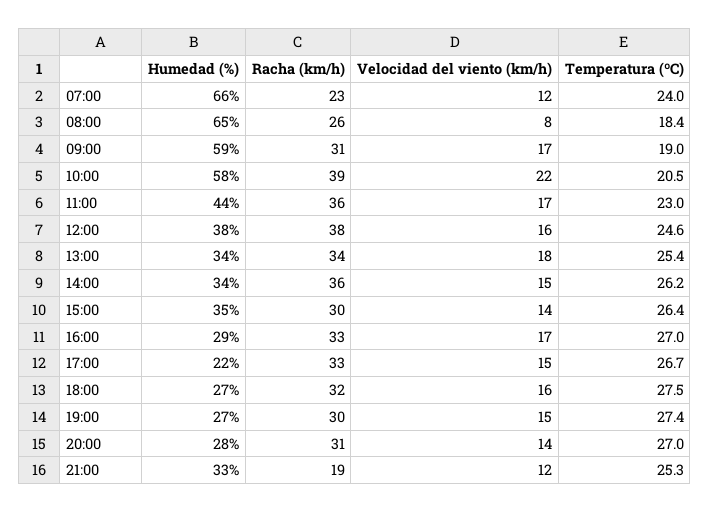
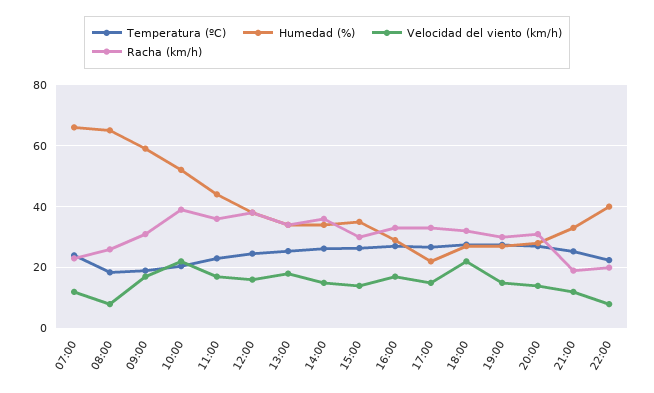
  {
    "Humedad (%)": {
      "07:00": 66,
      "08:00": 65,
      "09:00": 59,
-     "10:00": 58,
+     "10:00": 52,
      "11:00": 44,
      "12:00": 38,
      "13:00": 34,
      "14:00": 34,
      "15:00": 35,
      "16:00": 29,
      "17:00": 22,
      "18:00": 27,
      "19:00": 27,
      "20:00": 28,
-     "21:00": 33
+     "21:00": 33,
+     "22:00": 40
    },
    "Racha (km/h)": {
      "07:00": 23,
      "08:00": 26,
      "09:00": 31,
      "10:00": 39,
      "11:00": 36,
      "12:00": 38,
      "13:00": 34,
      "14:00": 36,
      "15:00": 30,
      "16:00": 33,
      "17:00": 33,
      "18:00": 32,
      "19:00": 30,
      "20:00": 31,
-     "21:00": 19
+     "21:00": 19,
+     "22:00": 20
    },
    "Velocidad del viento (km/h)": {
      "07:00": 12,
      "08:00": 8,
      "09:00": 17,
      "10:00": 22,
      "11:00": 17,
      "12:00": 16,
      "13:00": 18,
      "14:00": 15,
      "15:00": 14,
      "16:00": 17,
      "17:00": 15,
-     "18:00": 16,
+     "18:00": 22,
      "19:00": 15,
      "20:00": 14,
-     "21:00": 12
+     "21:00": 12,
+     "22:00": 8
    },
    "Temperatura (ºC)": {
      "07:00": 24,
      "08:00": 18.4,
      "09:00": 19,
      "10:00": 20.5,
      "11:00": 23,
      "12:00": 24.6,
      "13:00": 25.4,
      "14:00": 26.2,
      "15:00": 26.4,
      "16:00": 27,
      "17:00": 26.7,
      "18:00": 27.5,
      "19:00": 27.4,
      "20:00": 27,
-     "21:00": 25.3
+     "21:00": 25.3,
+     "22:00": 22
    }
  }

